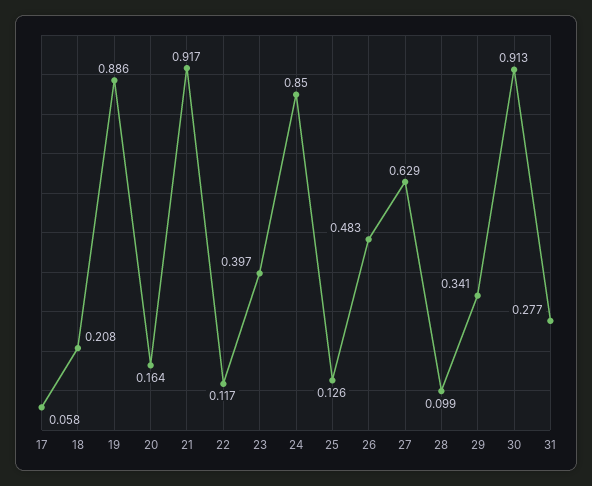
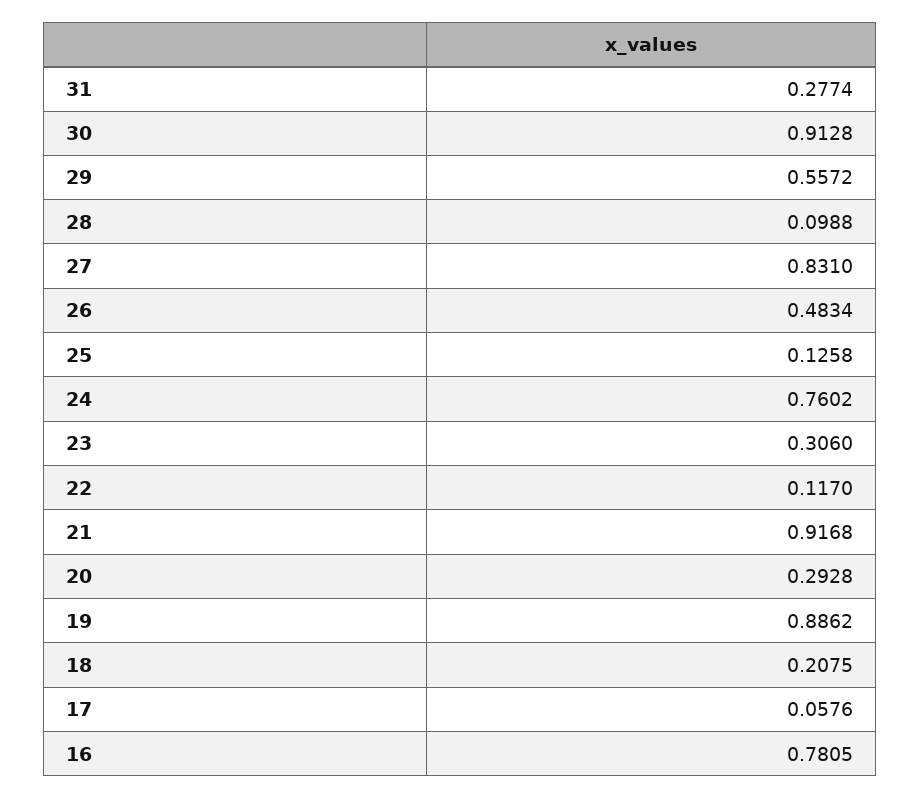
  {
    "17": 0.0576,
    "18": 0.2075,
    "19": 0.8862,
-   "20": 0.164,
+   "20": 0.2928,
    "21": 0.9168,
    "22": 0.117,
-   "23": 0.397,
+   "23": 0.306,
-   "24": 0.85,
+   "24": 0.7602,
    "25": 0.1258,
    "26": 0.4834,
-   "27": 0.629,
+   "27": 0.831,
    "28": 0.0988,
-   "29": 0.341,
+   "29": 0.5572,
    "30": 0.9128,
-   "31": 0.2774
+   "31": 0.2774,
+   "16": 0.7805
  }

